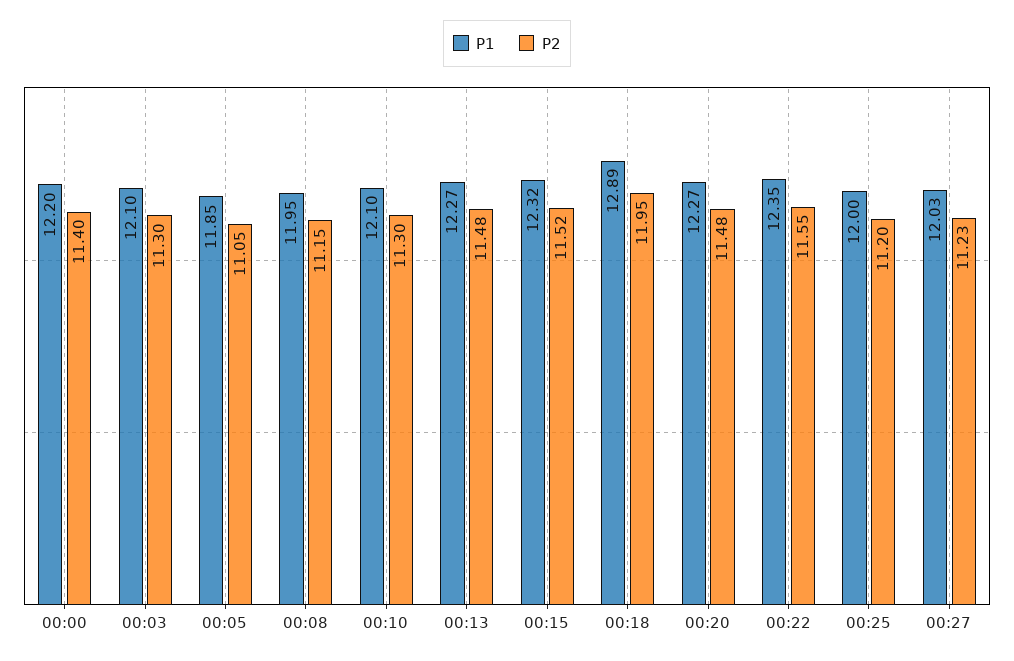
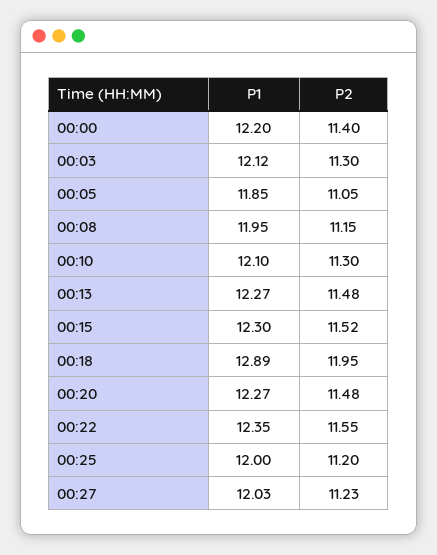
  {
    "P1": {
      "00:00": 12.2,
-     "00:03": 12.1,
+     "00:03": 12.12,
      "00:05": 11.85,
      "00:08": 11.95,
      "00:10": 12.1,
      "00:13": 12.27,
-     "00:15": 12.32,
+     "00:15": 12.3,
      "00:18": 12.89,
      "00:20": 12.27,
      "00:22": 12.35,
      "00:25": 12,
      "00:27": 12.03
    },
    "P2": {
      "00:00": 11.4,
      "00:03": 11.3,
      "00:05": 11.05,
      "00:08": 11.15,
      "00:10": 11.3,
      "00:13": 11.48,
      "00:15": 11.52,
      "00:18": 11.95,
      "00:20": 11.48,
      "00:22": 11.55,
      "00:25": 11.2,
      "00:27": 11.23
    }
  }

